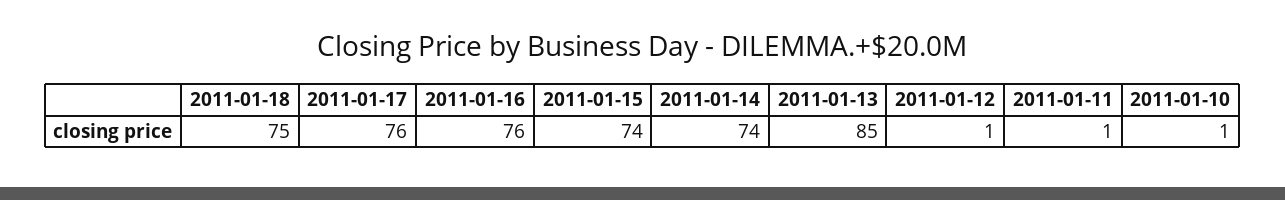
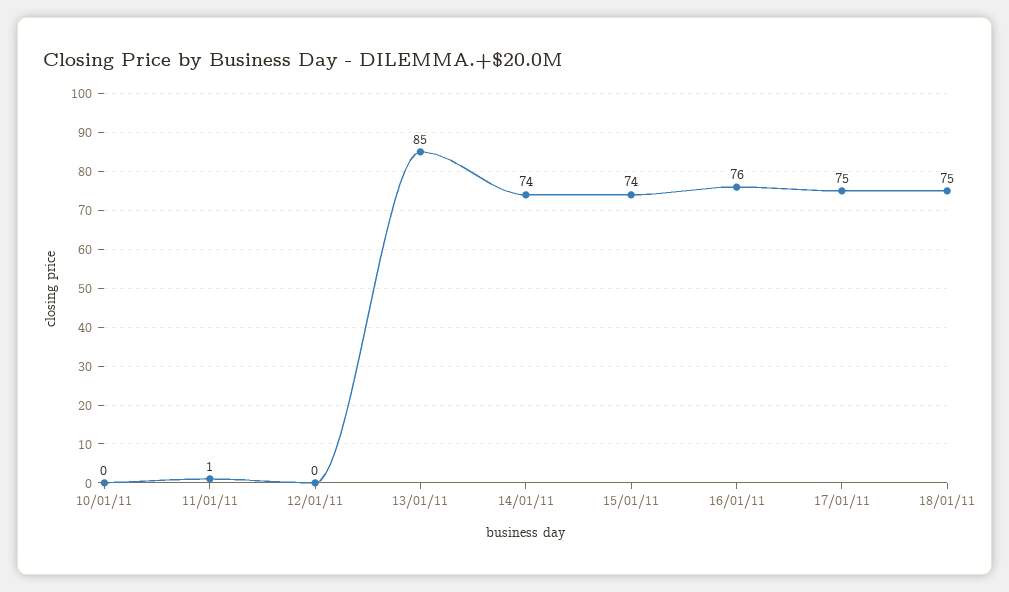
  {
    "2011-01-18": 75,
-   "2011-01-17": 76,
+   "2011-01-17": 75,
    "2011-01-16": 76,
    "2011-01-15": 74,
    "2011-01-14": 74,
    "2011-01-13": 85,
-   "2011-01-12": 1,
+   "2011-01-12": 0,
    "2011-01-11": 1,
-   "2011-01-10": 1
+   "2011-01-10": 0
  }

